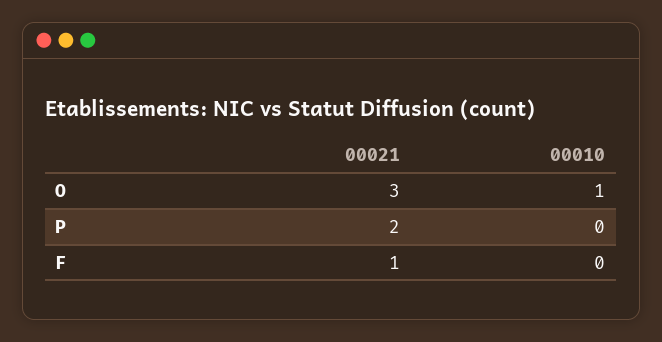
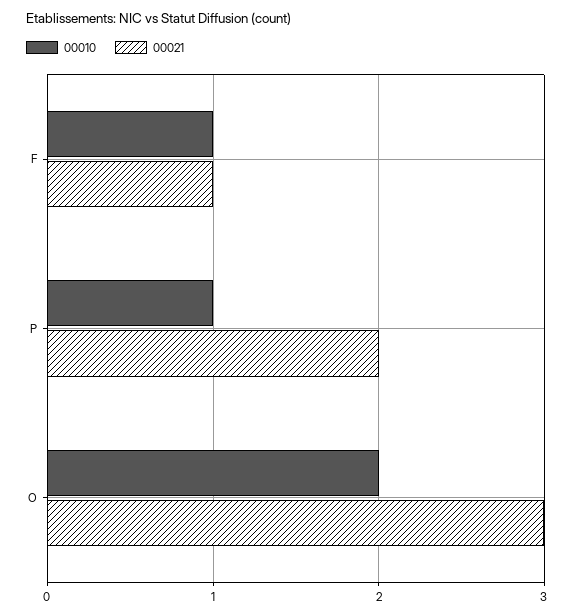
  {
    "00021": {
      "O": 3,
      "P": 2,
      "F": 1
    },
    "00010": {
-     "O": 1,
+     "O": 2,
-     "P": 0,
+     "P": 1,
-     "F": 0
+     "F": 1
    }
  }

